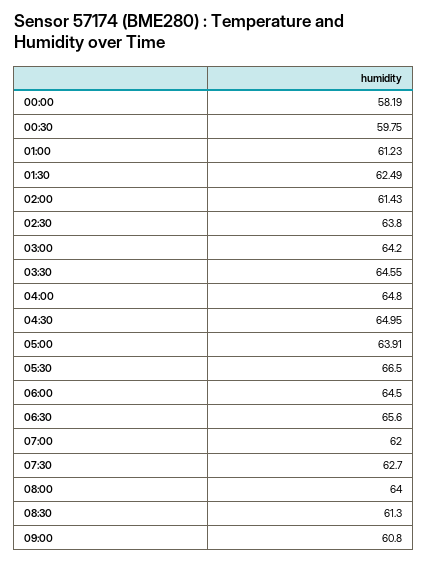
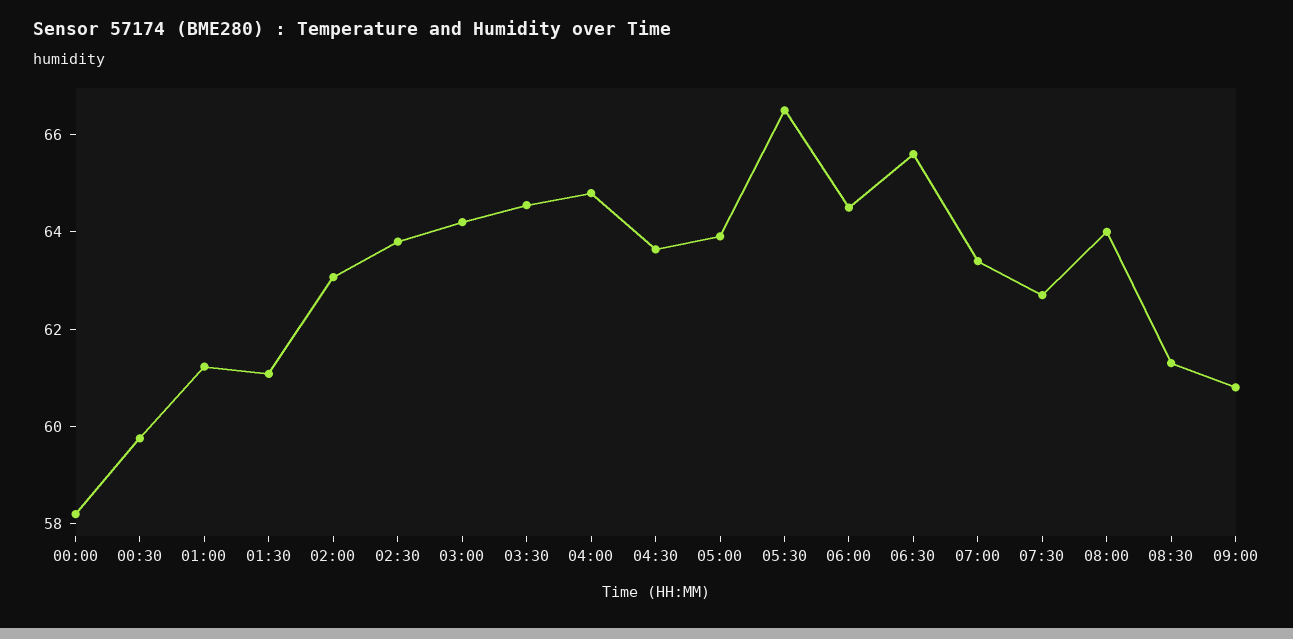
  {
    "00:00": 58.19,
    "00:30": 59.75,
    "01:00": 61.23,
-   "01:30": 62.49,
+   "01:30": 61,
-   "02:00": 61.43,
+   "02:00": 63,
    "02:30": 63.8,
    "03:00": 64.2,
    "03:30": 64.55,
    "04:00": 64.8,
-   "04:30": 64.95,
+   "04:30": 63.5,
    "05:00": 63.91,
    "05:30": 66.5,
    "06:00": 64.5,
    "06:30": 65.6,
-   "07:00": 62,
+   "07:00": 63.5,
    "07:30": 62.7,
    "08:00": 64,
    "08:30": 61.3,
    "09:00": 60.8
  }

